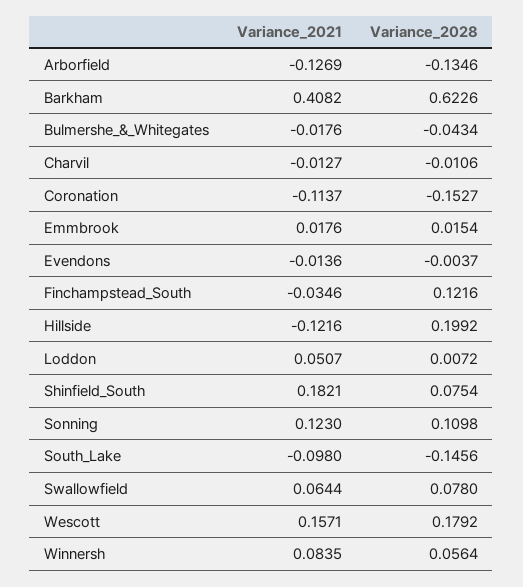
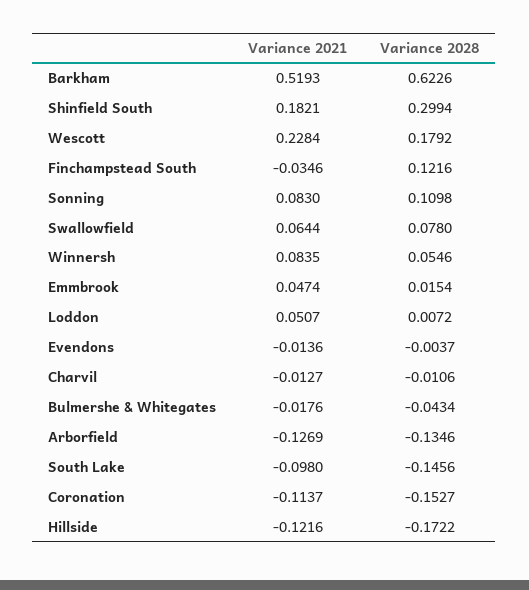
  {
    "Variance_2021": {
      "Arborfield": -0.1269,
-     "Barkham": 0.4082,
+     "Barkham": 0.5193,
      "Bulmershe_&_Whitegates": -0.0176,
      "Charvil": -0.0127,
      "Coronation": -0.1137,
-     "Emmbrook": 0.0176,
+     "Emmbrook": 0.0474,
      "Evendons": -0.0136,
      "Finchampstead_South": -0.0346,
      "Hillside": -0.1216,
      "Loddon": 0.0507,
      "Shinfield_South": 0.1821,
-     "Sonning": 0.123,
+     "Sonning": 0.083,
      "South_Lake": -0.098,
      "Swallowfield": 0.0644,
-     "Wescott": 0.1571,
+     "Wescott": 0.2284,
      "Winnersh": 0.0835
    },
    "Variance_2028": {
      "Arborfield": -0.1346,
      "Barkham": 0.6226,
      "Bulmershe_&_Whitegates": -0.0434,
      "Charvil": -0.0106,
      "Coronation": -0.1527,
      "Emmbrook": 0.0154,
      "Evendons": -0.0037,
      "Finchampstead_South": 0.1216,
-     "Hillside": 0.1992,
+     "Hillside": -0.1722,
      "Loddon": 0.0072,
-     "Shinfield_South": 0.0754,
+     "Shinfield_South": 0.2994,
      "Sonning": 0.1098,
      "South_Lake": -0.1456,
      "Swallowfield": 0.078,
      "Wescott": 0.1792,
-     "Winnersh": 0.0564
+     "Winnersh": 0.0546
    }
  }

